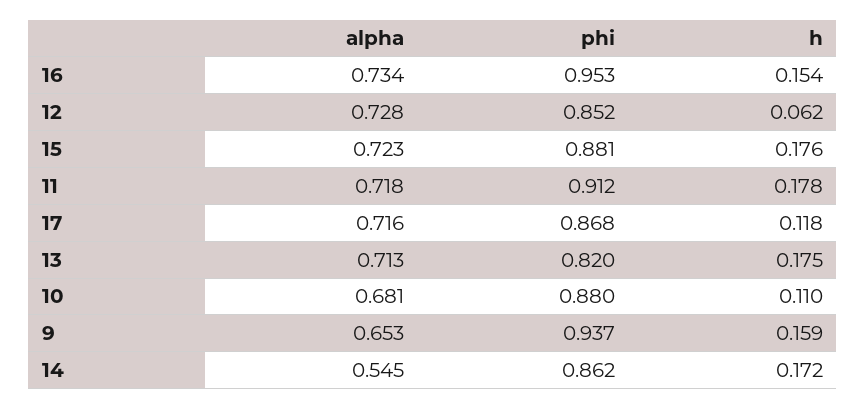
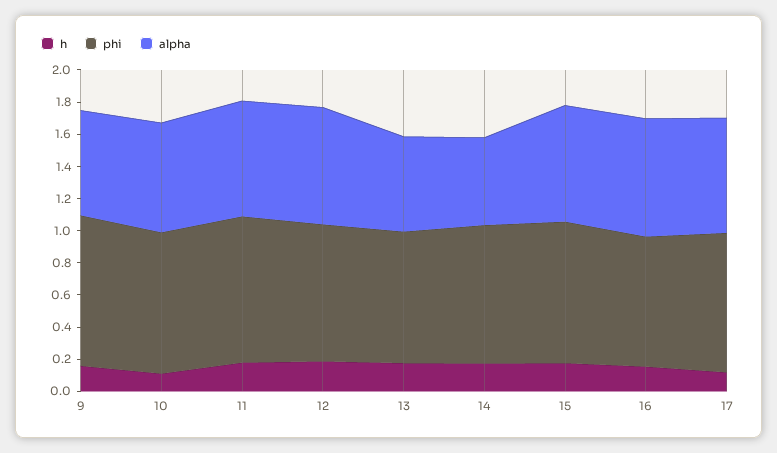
  {
    "alpha": {
      "16": 0.734,
      "12": 0.728,
      "15": 0.723,
      "11": 0.718,
      "17": 0.716,
-     "13": 0.713,
+     "13": 0.6,
      "10": 0.681,
      "9": 0.653,
      "14": 0.545
    },
    "phi": {
-     "16": 0.953,
+     "16": 0.8,
      "12": 0.852,
      "15": 0.881,
      "11": 0.912,
      "17": 0.868,
      "13": 0.82,
      "10": 0.88,
      "9": 0.937,
      "14": 0.862
    },
    "h": {
      "16": 0.154,
-     "12": 0.062,
+     "12": 0.2,
      "15": 0.176,
      "11": 0.178,
      "17": 0.118,
      "13": 0.175,
      "10": 0.11,
      "9": 0.159,
      "14": 0.172
    }
  }

